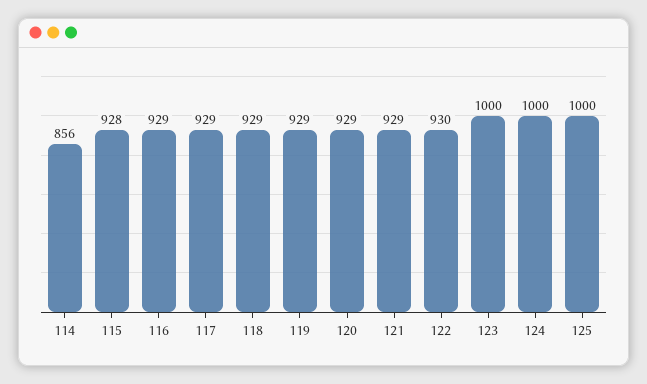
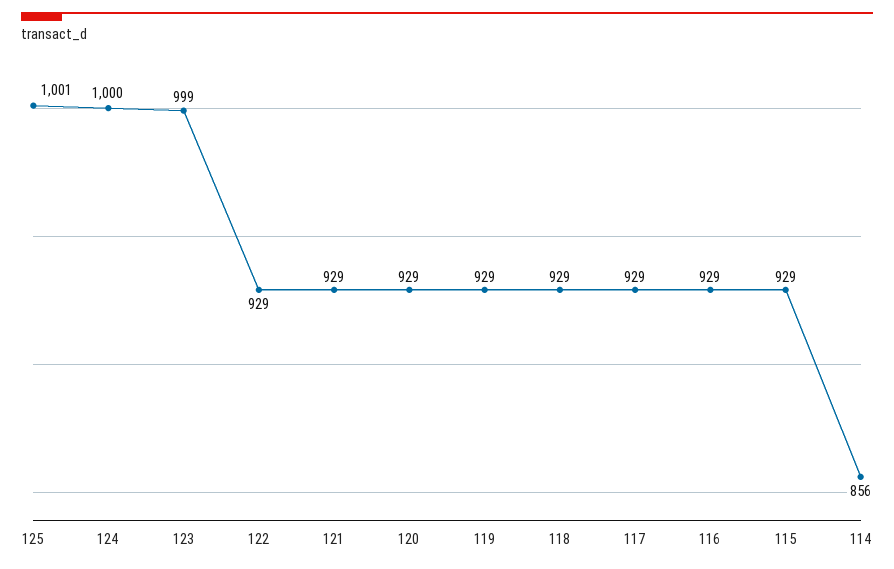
  {
    "114": 856,
-   "115": 928,
+   "115": 929,
    "116": 929,
    "117": 929,
    "118": 929,
    "119": 929,
    "120": 929,
    "121": 929,
-   "122": 930,
+   "122": 929,
-   "123": 1000,
+   "123": 999,
    "124": 1000,
-   "125": 1000
+   "125": 1001
  }

